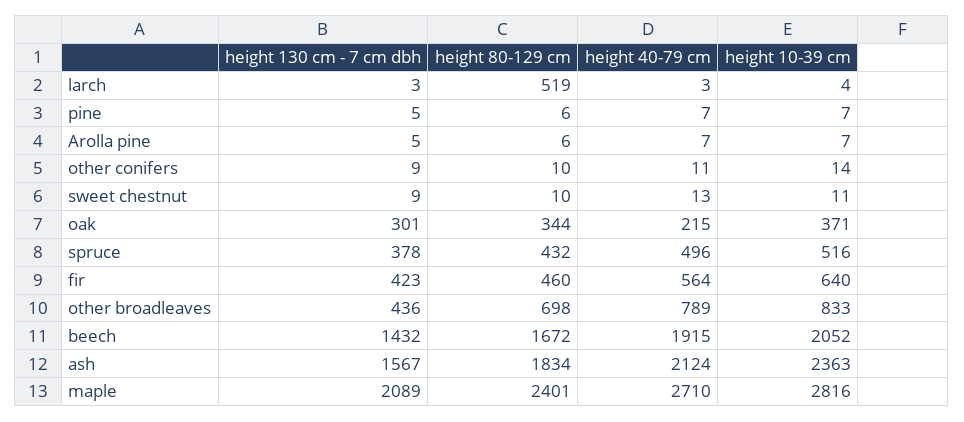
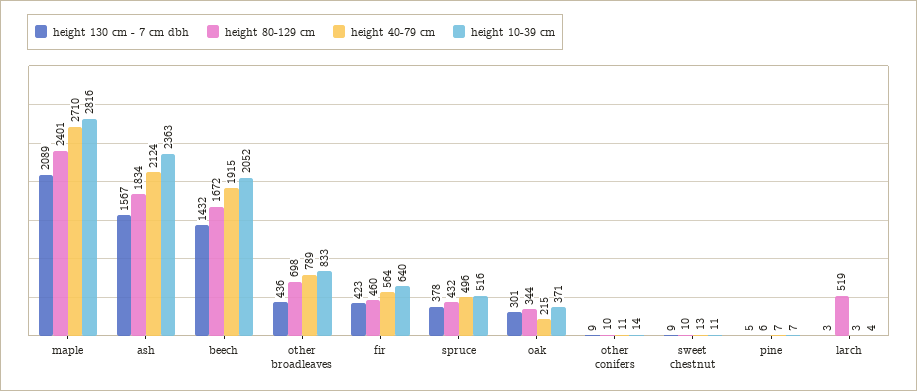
  {
    "height 130 cm - 7 cm dbh": {
      "larch": 3,
      "pine": 5,
-     "Arolla pine": 5,
      "other conifers": 9,
      "sweet chestnut": 9,
      "oak": 301,
      "spruce": 378,
      "fir": 423,
      "other broadleaves": 436,
      "beech": 1432,
      "ash": 1567,
      "maple": 2089
    },
    "height 80-129 cm": {
      "larch": 519,
      "pine": 6,
-     "Arolla pine": 6,
      "other conifers": 10,
      "sweet chestnut": 10,
      "oak": 344,
      "spruce": 432,
      "fir": 460,
      "other broadleaves": 698,
      "beech": 1672,
      "ash": 1834,
      "maple": 2401
    },
    "height 40-79 cm": {
      "larch": 3,
      "pine": 7,
-     "Arolla pine": 7,
      "other conifers": 11,
      "sweet chestnut": 13,
      "oak": 215,
      "spruce": 496,
      "fir": 564,
      "other broadleaves": 789,
      "beech": 1915,
      "ash": 2124,
      "maple": 2710
    },
    "height 10-39 cm": {
      "larch": 4,
      "pine": 7,
-     "Arolla pine": 7,
      "other conifers": 14,
      "sweet chestnut": 11,
      "oak": 371,
      "spruce": 516,
      "fir": 640,
      "other broadleaves": 833,
      "beech": 2052,
      "ash": 2363,
      "maple": 2816
    }
  }

